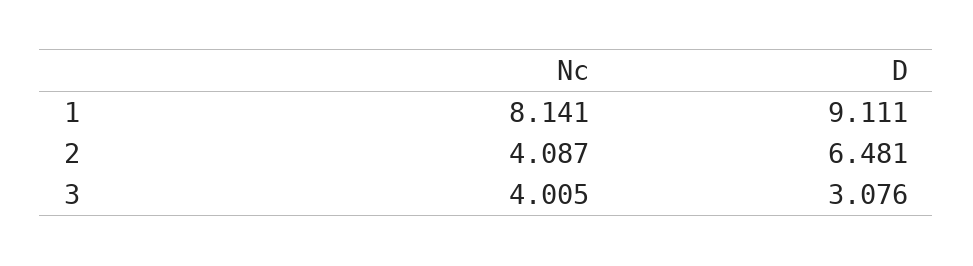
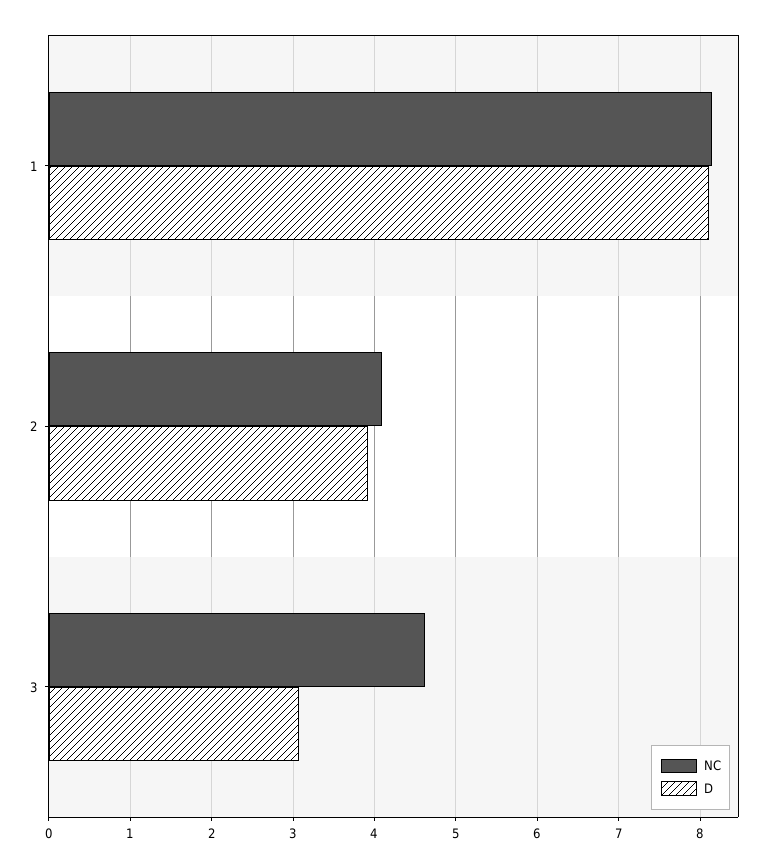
  {
    "Nc": {
      "1": 8.141,
      "2": 4.087,
-     "3": 4.005
+     "3": 4.6
    },
    "D": {
-     "1": 9.111,
+     "1": 8.1,
-     "2": 6.481,
+     "2": 3.9,
      "3": 3.076
    }
  }

